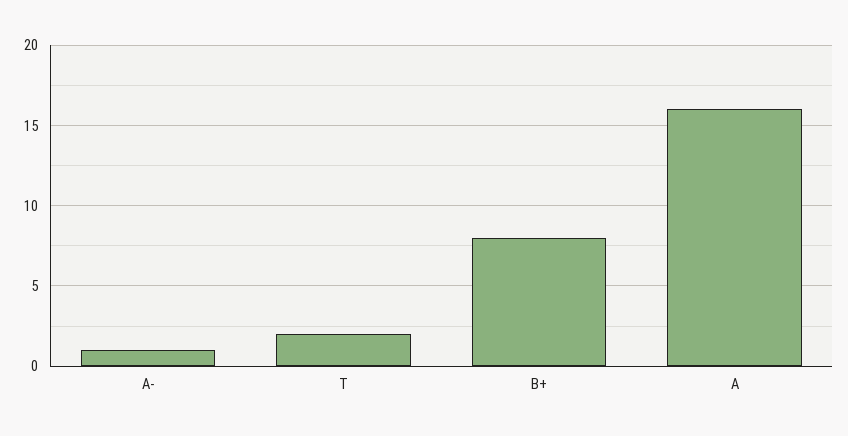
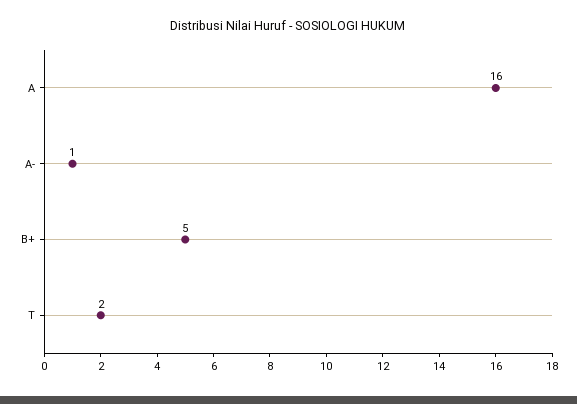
  {
    "A-": 1,
    "T": 2,
-   "B+": 8,
+   "B+": 5,
    "A": 16
  }

